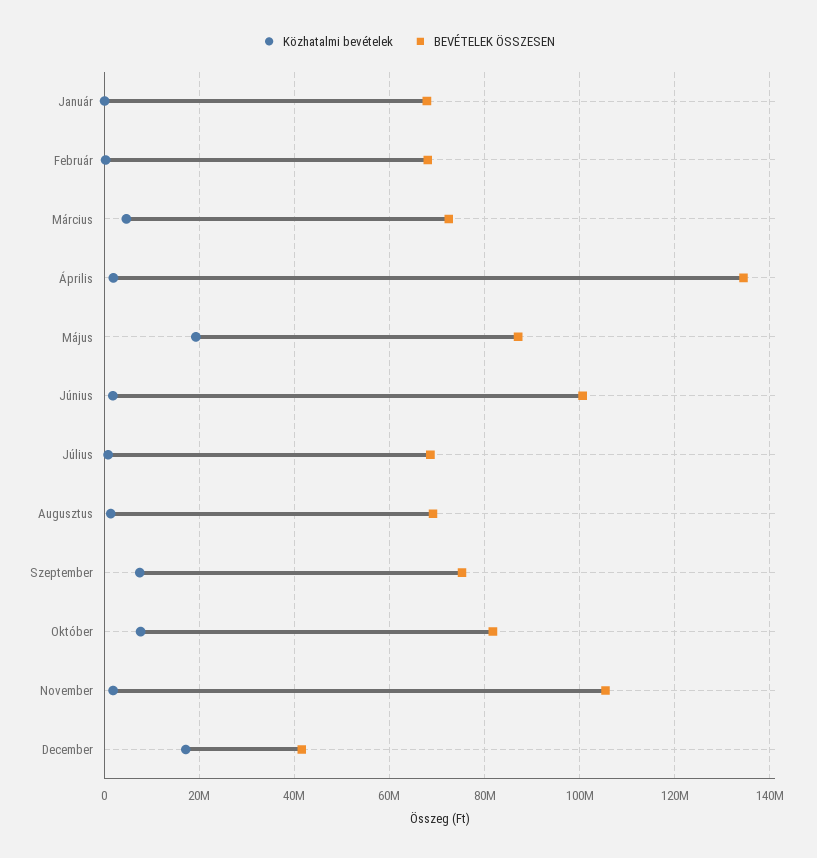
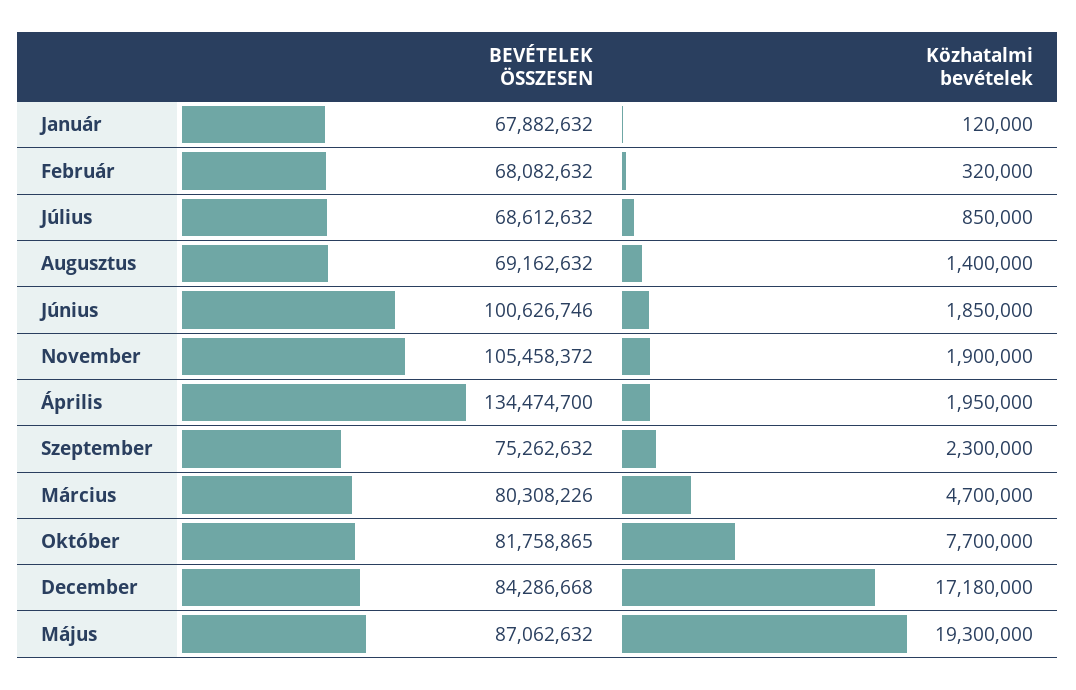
  {
    "Közhatalmi bevételek": {
      "Január": 120000,
      "Február": 320000,
      "Március": 4700000,
      "Április": 1950000,
      "Május": 19300000,
      "Június": 1850000,
      "Július": 850000,
      "Augusztus": 1400000,
-     "Szeptember": 8000000,
+     "Szeptember": 2300000,
      "Október": 7700000,
      "November": 1900000,
      "December": 17180000
    },
    "BEVÉTELEK ÖSSZESEN": {
      "Január": 67882632,
      "Február": 68082632,
-     "Március": 72000000,
+     "Március": 80308226,
      "Április": 134474700,
      "Május": 87062632,
      "Június": 100626746,
      "Július": 68612632,
      "Augusztus": 69162632,
      "Szeptember": 75262632,
      "Október": 81758865,
      "November": 105458372,
-     "December": 42000000
+     "December": 84286668
    }
  }

